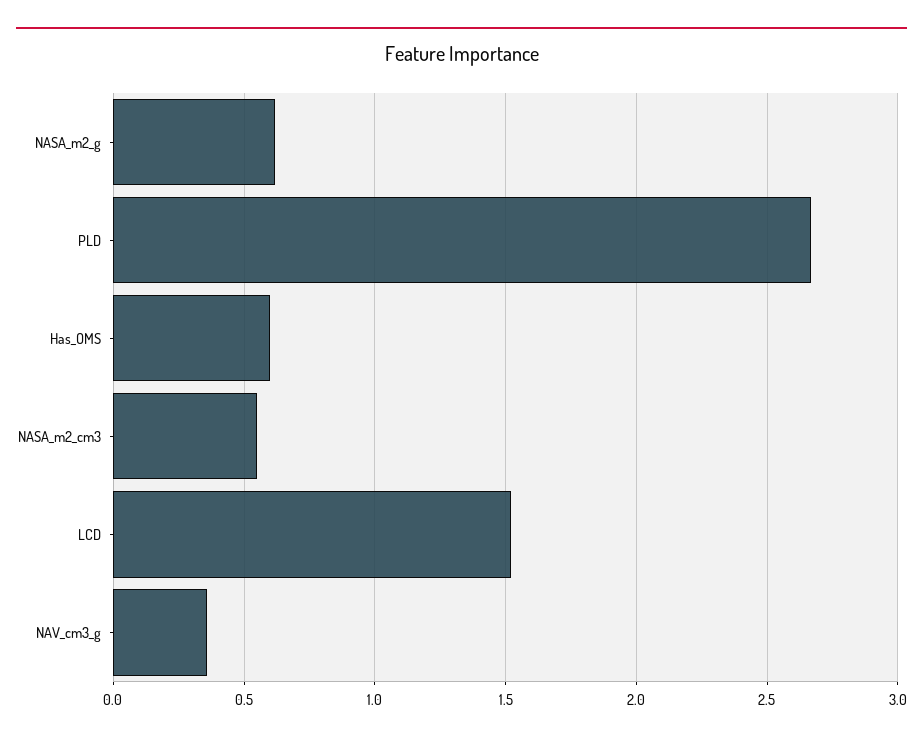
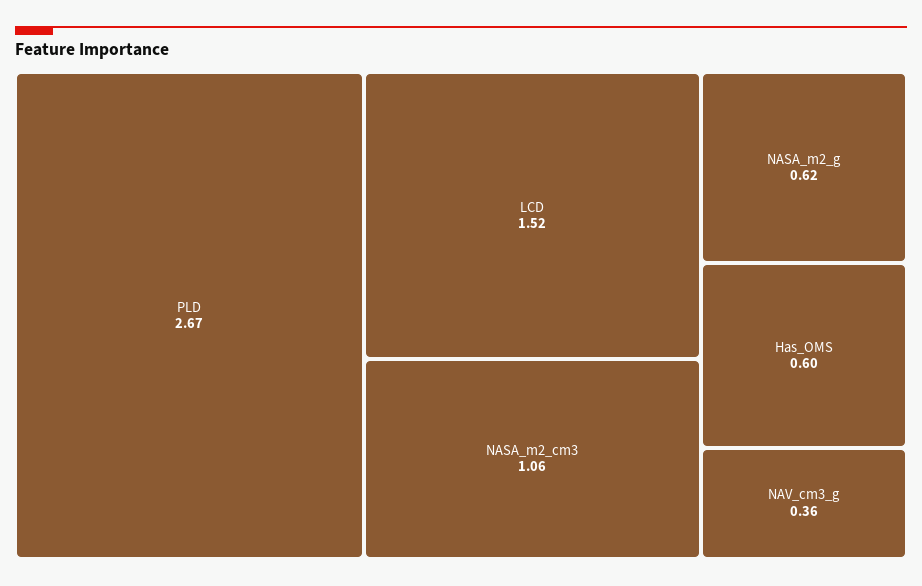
  {
    "NASA_m2_g": 0.62,
    "PLD": 2.67,
    "Has_OMS": 0.6,
-   "NASA_m2_cm3": 0.55,
+   "NASA_m2_cm3": 1.06,
    "LCD": 1.52,
    "NAV_cm3_g": 0.36
  }

